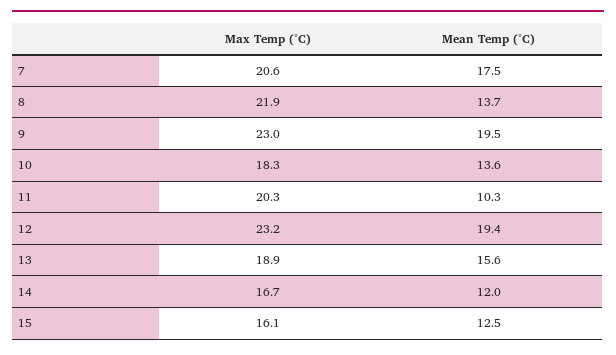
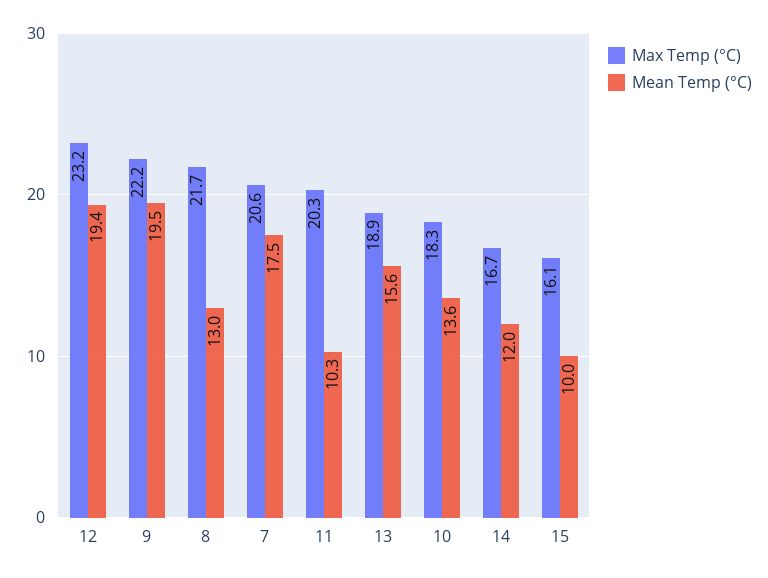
  {
    "Max Temp (°C)": {
      "7": 20.6,
-     "8": 21.9,
+     "8": 21.7,
-     "9": 23,
+     "9": 22.2,
      "10": 18.3,
      "11": 20.3,
      "12": 23.2,
      "13": 18.9,
      "14": 16.7,
      "15": 16.1
    },
    "Mean Temp (°C)": {
      "7": 17.5,
-     "8": 13.7,
+     "8": 13,
      "9": 19.5,
      "10": 13.6,
      "11": 10.3,
      "12": 19.4,
      "13": 15.6,
      "14": 12,
-     "15": 12.5
+     "15": 10
    }
  }

